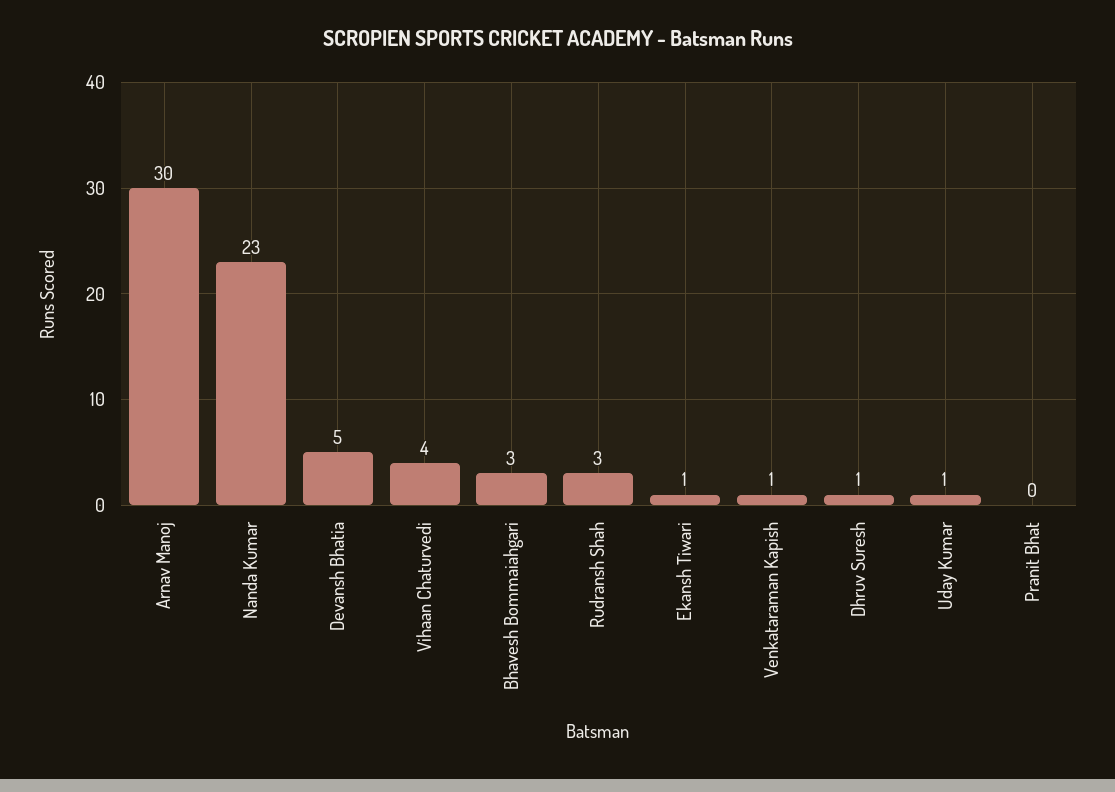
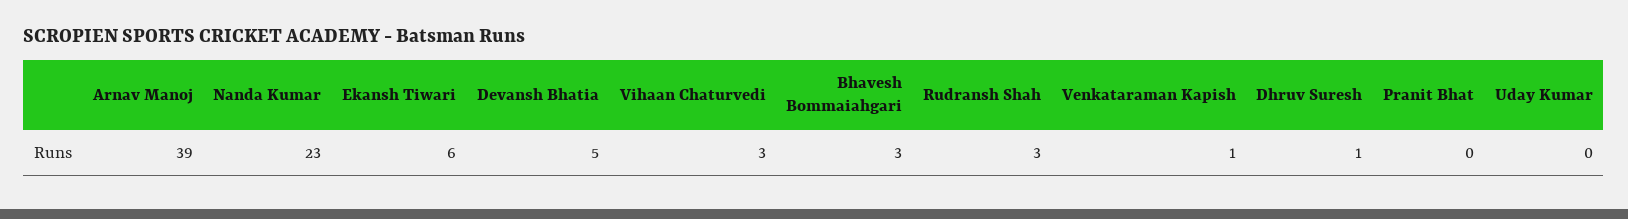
  {
-   "Arnav Manoj": 30,
+   "Arnav Manoj": 39,
    "Nanda Kumar": 23,
    "Devansh Bhatia": 5,
-   "Vihaan Chaturvedi": 4,
+   "Vihaan Chaturvedi": 3,
    "Bhavesh Bommaiahgari": 3,
    "Rudransh Shah": 3,
-   "Ekansh Tiwari": 1,
+   "Ekansh Tiwari": 6,
    "Venkataraman Kapish": 1,
    "Dhruv Suresh": 1,
-   "Uday Kumar": 1,
+   "Uday Kumar": 0,
    "Pranit Bhat": 0
  }

